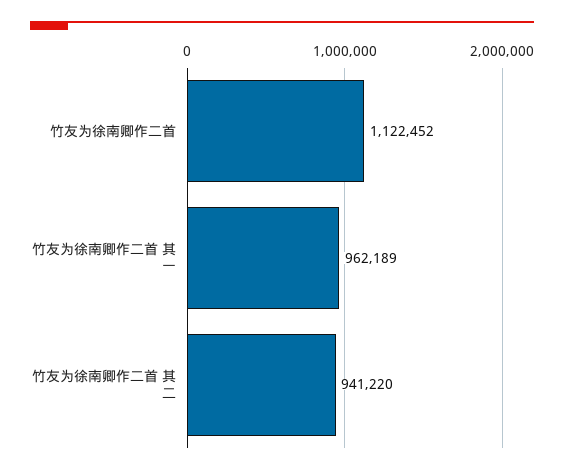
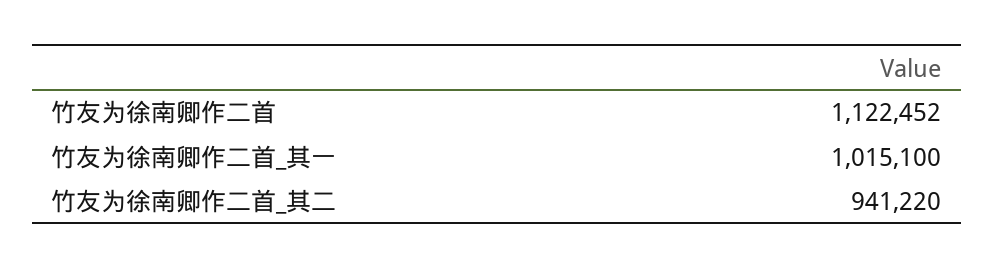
  {
    "竹友为徐南卿作二首": 1122452,
-   "竹友为徐南卿作二首 其一": 962189,
+   "竹友为徐南卿作二首 其一": 1015100,
    "竹友为徐南卿作二首 其二": 941220
  }

